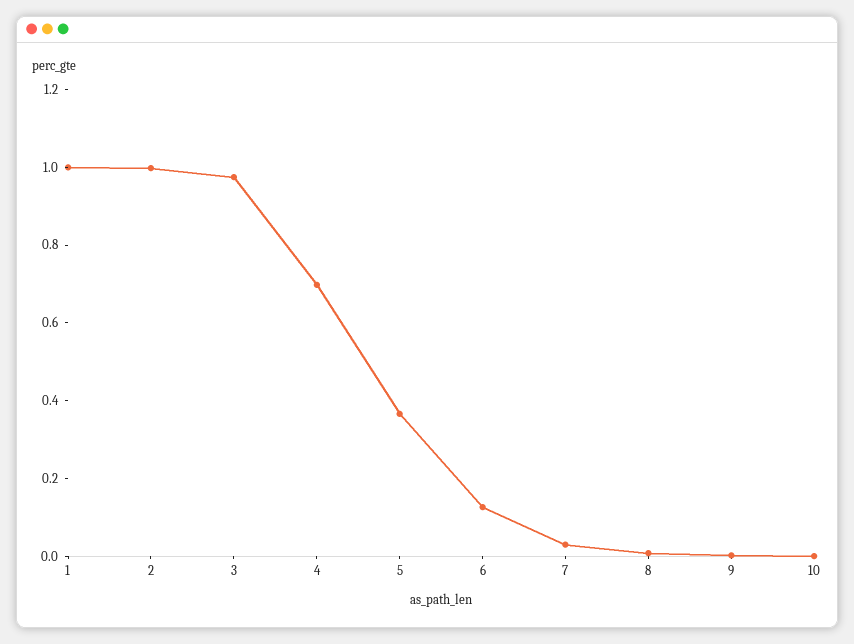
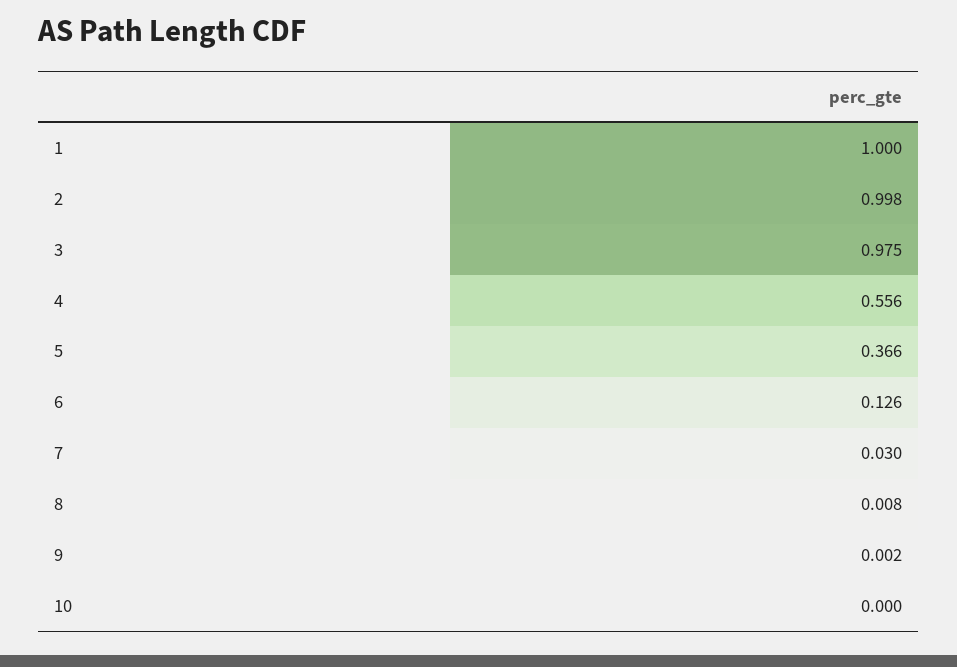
  {
    "1": 1,
    "2": 0.998,
    "3": 0.975,
-   "4": 0.7,
+   "4": 0.556,
    "5": 0.366,
    "6": 0.126,
    "7": 0.03,
    "8": 0.008,
    "9": 0.002,
    "10": 0
  }

